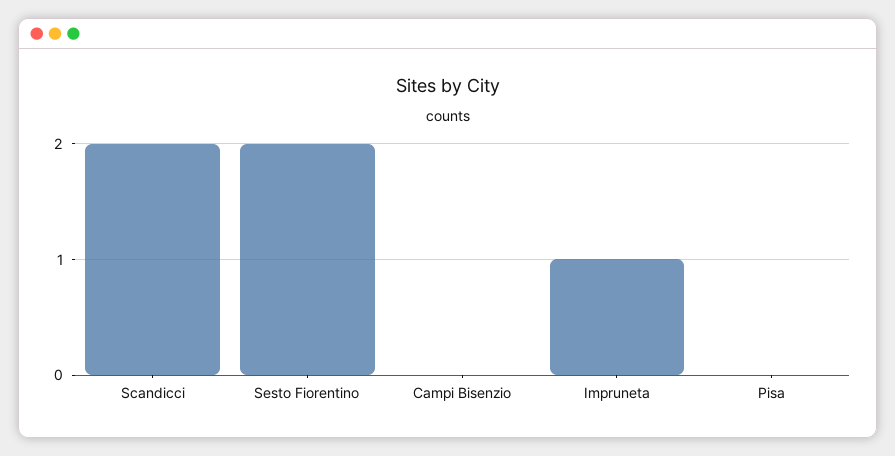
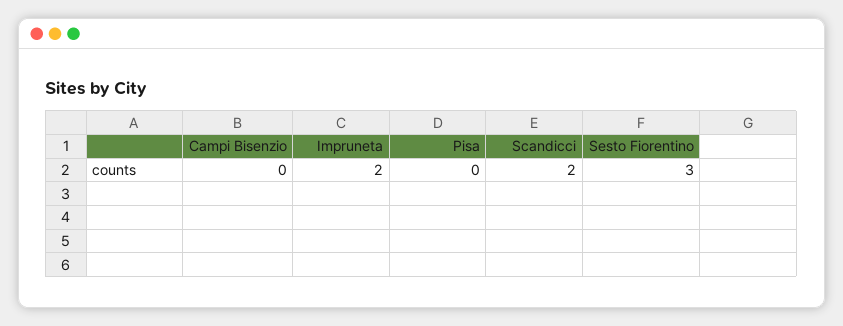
  {
    "Scandicci": 2,
-   "Sesto Fiorentino": 2,
+   "Sesto Fiorentino": 3,
    "Campi Bisenzio": 0,
-   "Impruneta": 1,
+   "Impruneta": 2,
    "Pisa": 0
  }

